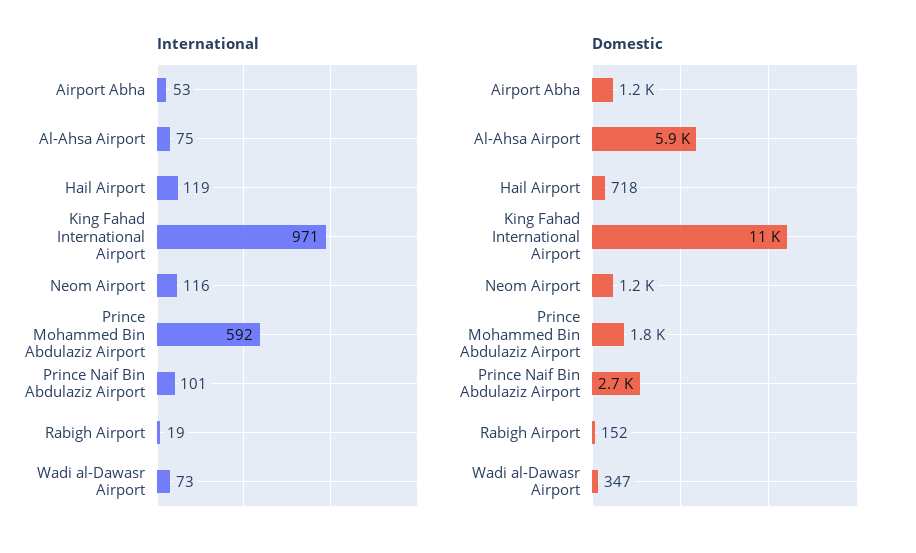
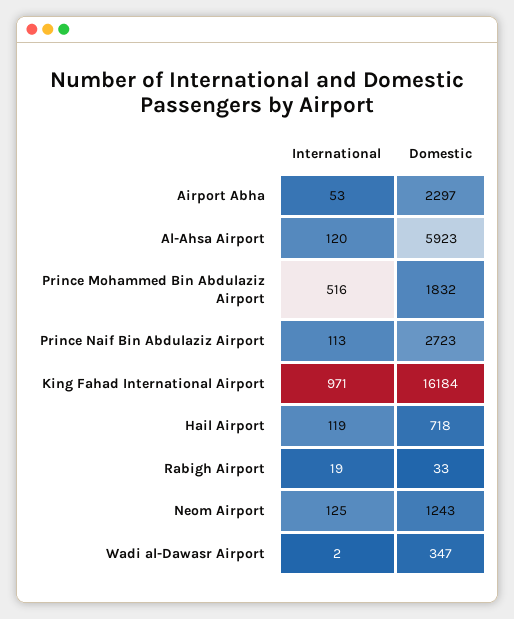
  {
    "International": {
      "Airport Abha": 53,
-     "Al-Ahsa Airport": 75,
+     "Al-Ahsa Airport": 120,
      "Hail Airport": 119,
      "King Fahad International Airport": 971,
-     "Neom Airport": 116,
+     "Neom Airport": 125,
-     "Prince Mohammed Bin Abdulaziz Airport": 592,
+     "Prince Mohammed Bin Abdulaziz Airport": 516,
-     "Prince Naif Bin Abdulaziz Airport": 101,
+     "Prince Naif Bin Abdulaziz Airport": 113,
      "Rabigh Airport": 19,
-     "Wadi al-Dawasr Airport": 73
+     "Wadi al-Dawasr Airport": 2
    },
    "Domestic": {
-     "Airport Abha": 1200,
+     "Airport Abha": 2297,
      "Al-Ahsa Airport": 5923,
      "Hail Airport": 718,
-     "King Fahad International Airport": 11000,
+     "King Fahad International Airport": 16184,
      "Neom Airport": 1243,
      "Prince Mohammed Bin Abdulaziz Airport": 1832,
      "Prince Naif Bin Abdulaziz Airport": 2723,
-     "Rabigh Airport": 152,
+     "Rabigh Airport": 33,
      "Wadi al-Dawasr Airport": 347
    }
  }

